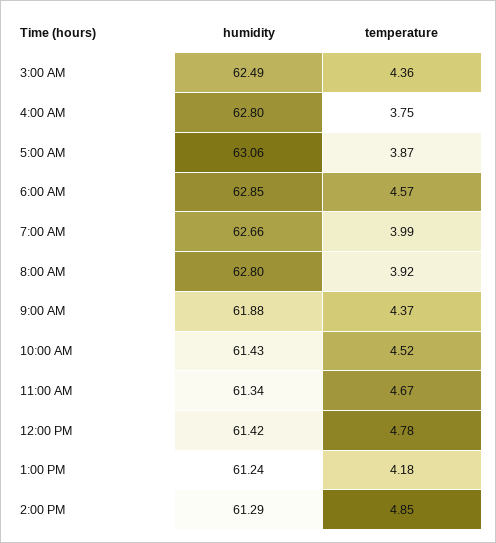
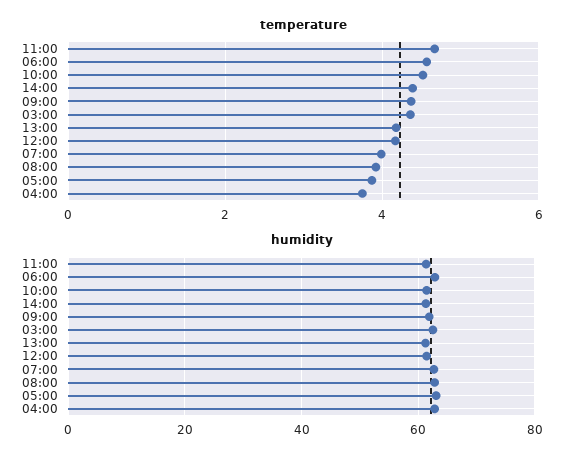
  {
    "humidity": {
      "3:00 AM": 62.49,
      "4:00 AM": 62.8,
      "5:00 AM": 63.06,
      "6:00 AM": 62.85,
      "7:00 AM": 62.66,
      "8:00 AM": 62.8,
      "9:00 AM": 61.88,
      "10:00 AM": 61.43,
      "11:00 AM": 61.34,
      "12:00 PM": 61.42,
      "1:00 PM": 61.24,
      "2:00 PM": 61.29
    },
    "temperature": {
      "3:00 AM": 4.36,
      "4:00 AM": 3.75,
      "5:00 AM": 3.87,
      "6:00 AM": 4.57,
      "7:00 AM": 3.99,
      "8:00 AM": 3.92,
      "9:00 AM": 4.37,
      "10:00 AM": 4.52,
      "11:00 AM": 4.67,
-     "12:00 PM": 4.78,
+     "12:00 PM": 4.2,
      "1:00 PM": 4.18,
-     "2:00 PM": 4.85
+     "2:00 PM": 4.4
    }
  }

